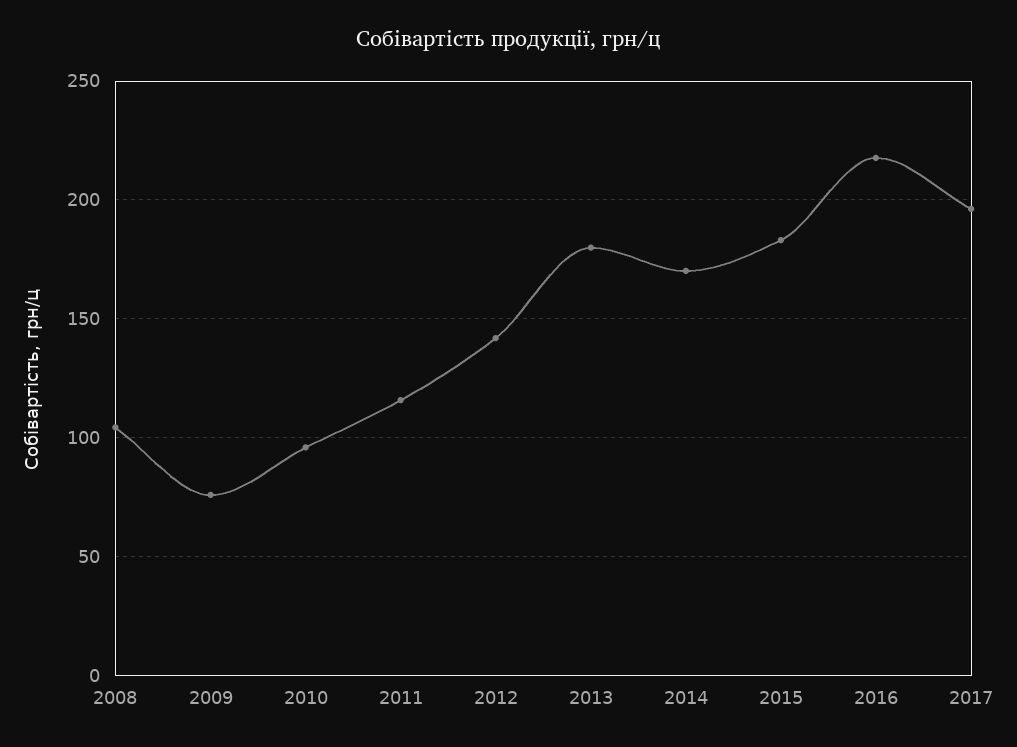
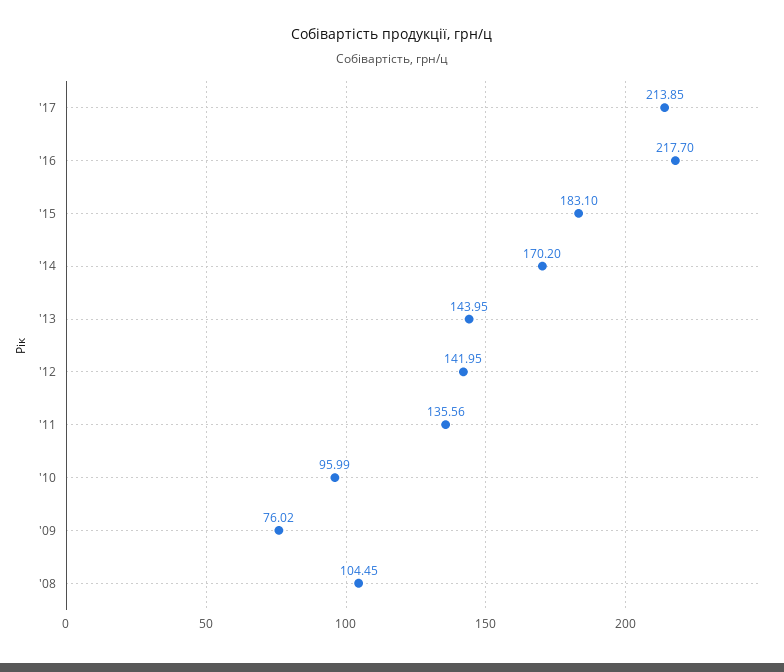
  {
    "2008": 104.45,
    "2009": 76.02,
    "2010": 95.99,
-   "2011": 115,
+   "2011": 135.56,
    "2012": 141.95,
-   "2013": 180,
+   "2013": 143.95,
    "2014": 170.2,
    "2015": 183.1,
    "2016": 217.7,
-   "2017": 195
+   "2017": 213.85
  }

